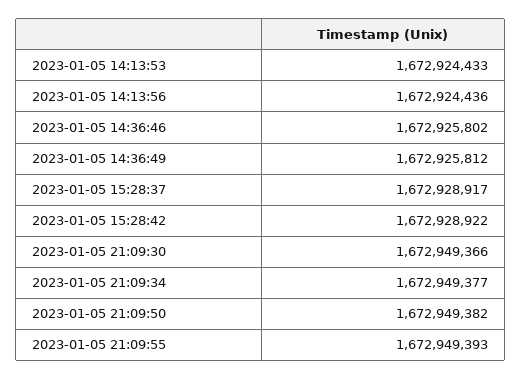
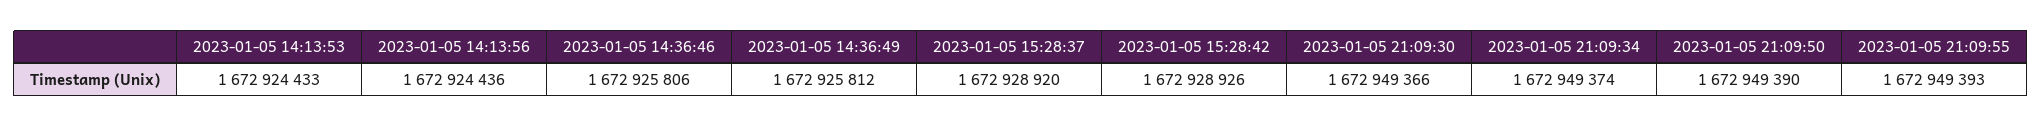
  {
    "2023-01-05 14:13:53": 1672924433,
    "2023-01-05 14:13:56": 1672924436,
-   "2023-01-05 14:36:46": 1672925802,
+   "2023-01-05 14:36:46": 1672925806,
    "2023-01-05 14:36:49": 1672925812,
-   "2023-01-05 15:28:37": 1672928917,
+   "2023-01-05 15:28:37": 1672928920,
-   "2023-01-05 15:28:42": 1672928922,
+   "2023-01-05 15:28:42": 1672928926,
    "2023-01-05 21:09:30": 1672949366,
-   "2023-01-05 21:09:34": 1672949377,
+   "2023-01-05 21:09:34": 1672949374,
-   "2023-01-05 21:09:50": 1672949382,
+   "2023-01-05 21:09:50": 1672949390,
    "2023-01-05 21:09:55": 1672949393
  }

